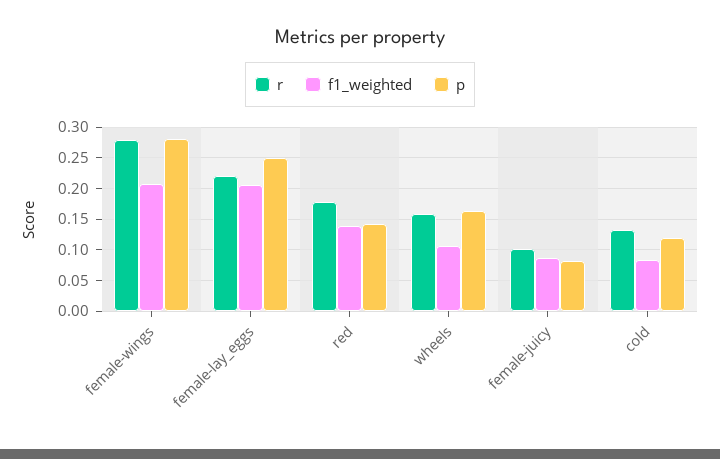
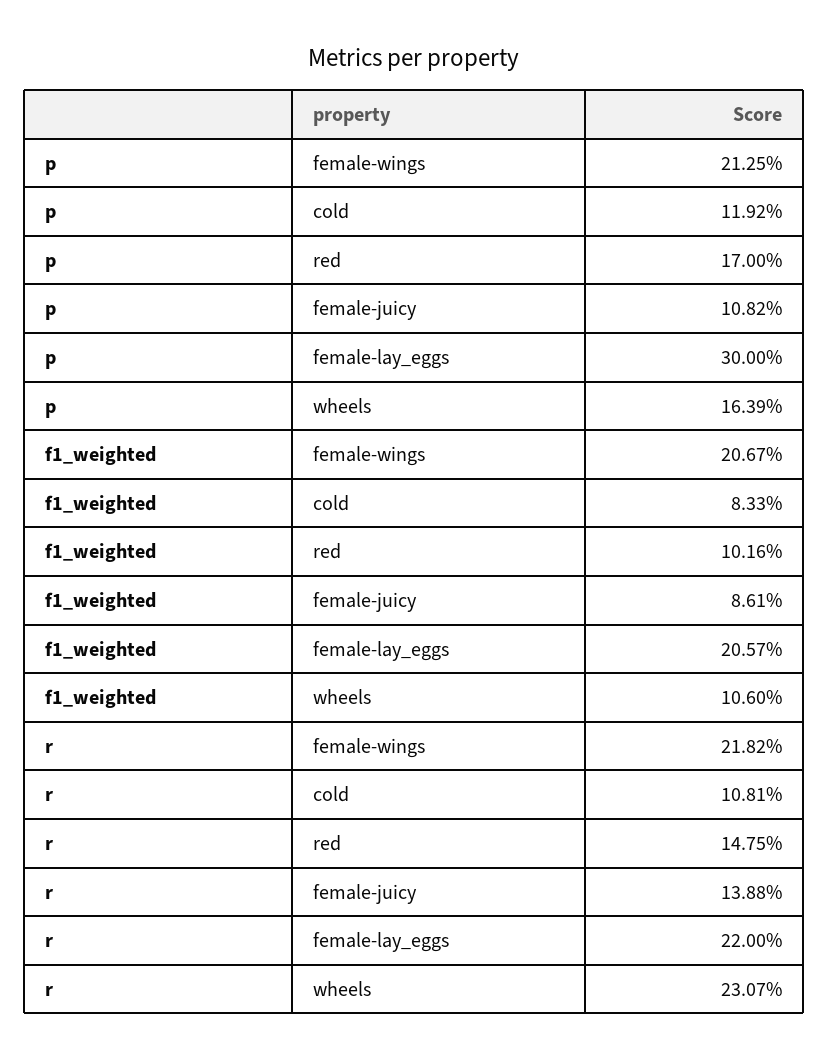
  {
    "r": {
-     "female-wings": 0.28,
+     "female-wings": 0.2182,
      "female-lay_eggs": 0.22,
-     "red": 0.18,
+     "red": 0.1475,
-     "wheels": 0.16,
+     "wheels": 0.2307,
-     "female-juicy": 0.1,
+     "female-juicy": 0.1388,
-     "cold": 0.13
+     "cold": 0.1081
    },
    "f1_weighted": {
      "female-wings": 0.2067,
      "female-lay_eggs": 0.2057,
-     "red": 0.14,
+     "red": 0.1016,
      "wheels": 0.106,
      "female-juicy": 0.0861,
      "cold": 0.0833
    },
    "p": {
-     "female-wings": 0.28,
+     "female-wings": 0.2125,
-     "female-lay_eggs": 0.25,
+     "female-lay_eggs": 0.3,
-     "red": 0.14,
+     "red": 0.17,
      "wheels": 0.1639,
-     "female-juicy": 0.08,
+     "female-juicy": 0.1082,
      "cold": 0.1192
    }
  }

